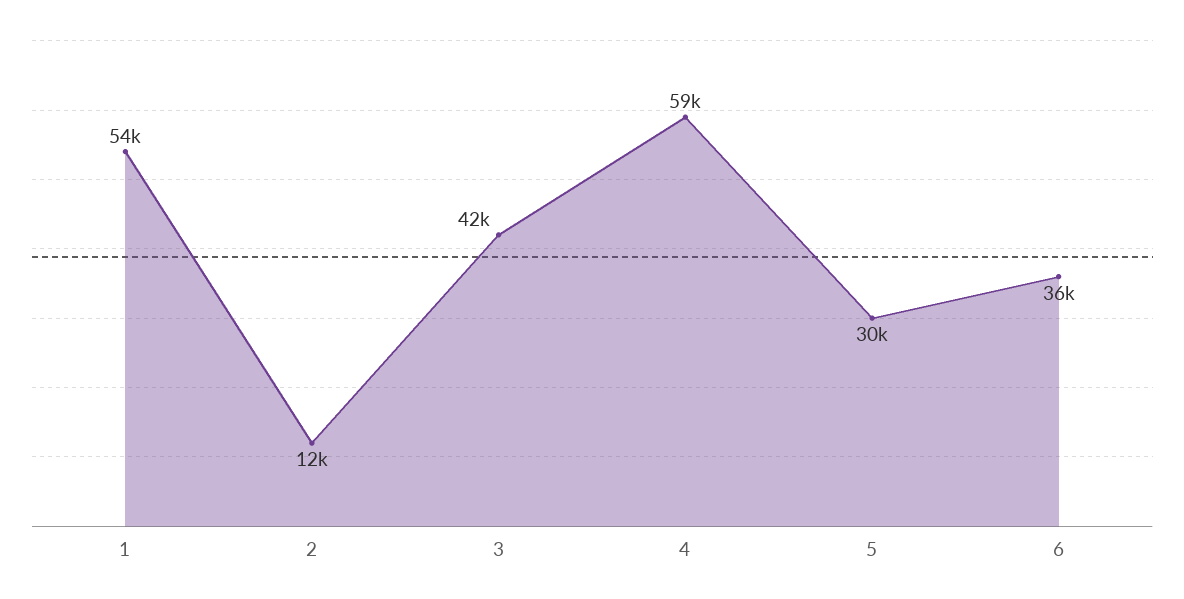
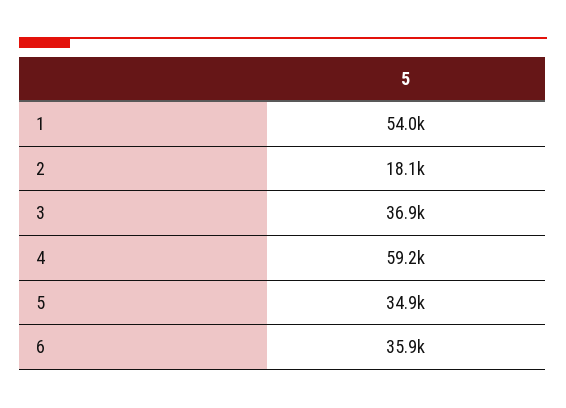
  {
    "1": 54000,
-   "2": 12000,
+   "2": 18100,
-   "3": 42000,
+   "3": 36900,
    "4": 59200,
-   "5": 30000,
+   "5": 34900,
    "6": 35900
  }

